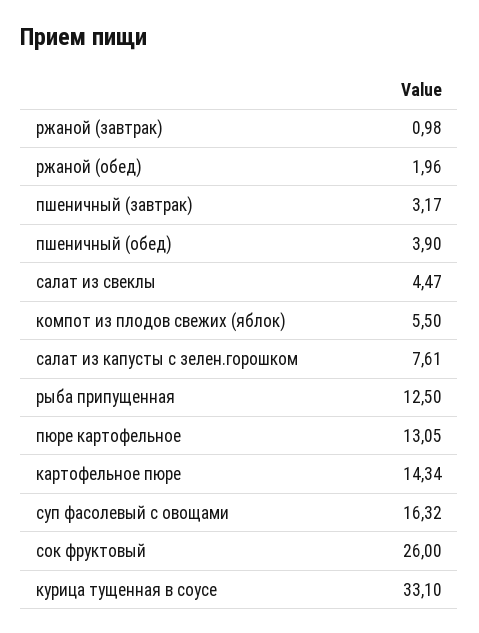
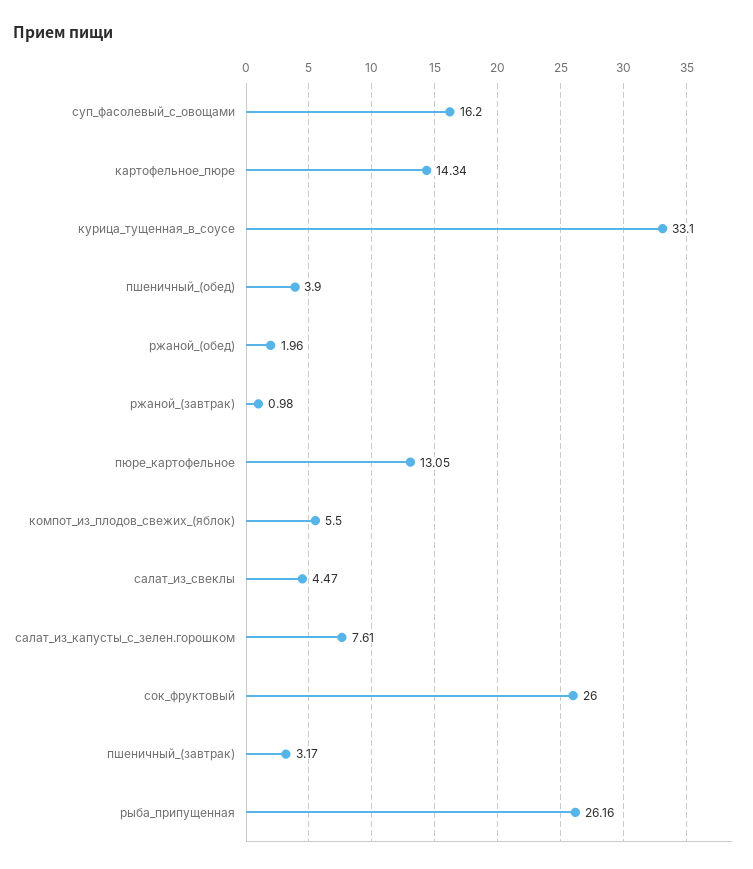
  {
    "ржаной (завтрак)": 0.98,
    "ржаной (обед)": 1.96,
    "пшеничный (завтрак)": 3.17,
    "пшеничный (обед)": 3.9,
    "салат из свеклы": 4.47,
    "компот из плодов свежих (яблок)": 5.5,
    "салат из капусты с зелен.горошком": 7.61,
-   "рыба припущенная": 12.5,
+   "рыба припущенная": 26.16,
    "пюре картофельное": 13.05,
    "картофельное пюре": 14.34,
-   "суп фасолевый с овощами": 16.32,
+   "суп фасолевый с овощами": 16.2,
    "сок фруктовый": 26,
    "курица тущенная в соусе": 33.1
  }

